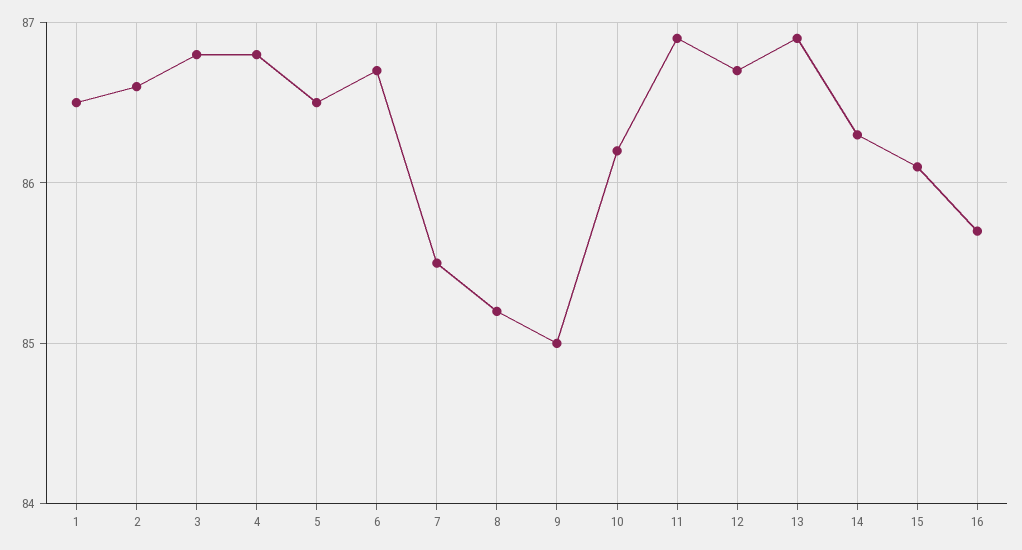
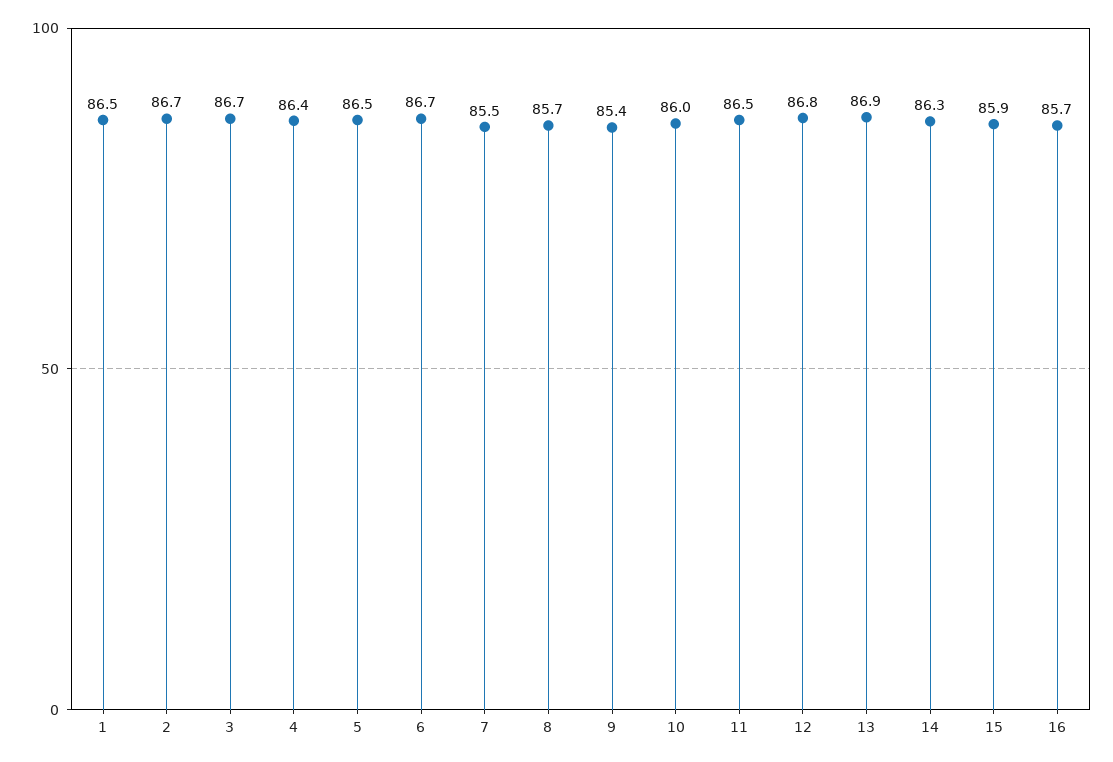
  {
    "1": 86.5,
-   "2": 86.6,
+   "2": 86.7,
-   "3": 86.8,
+   "3": 86.7,
-   "4": 86.8,
+   "4": 86.4,
    "5": 86.5,
    "6": 86.7,
    "7": 85.5,
-   "8": 85.2,
+   "8": 85.7,
-   "9": 85,
+   "9": 85.4,
-   "10": 86.2,
+   "10": 86,
-   "11": 86.9,
+   "11": 86.5,
-   "12": 86.7,
+   "12": 86.8,
    "13": 86.9,
    "14": 86.3,
-   "15": 86.1,
+   "15": 85.9,
    "16": 85.7
  }

